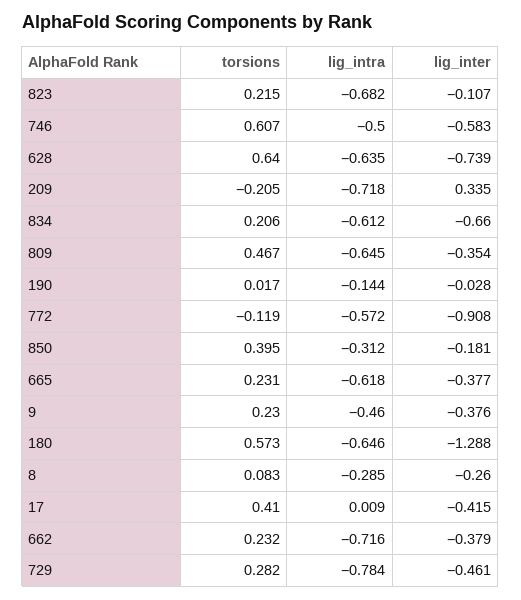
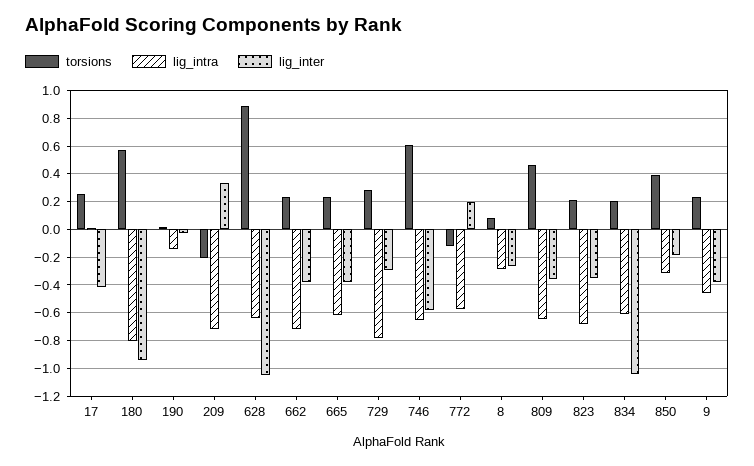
  {
    "torsions": {
      "823": 0.215,
      "746": 0.607,
-     "628": 0.64,
+     "628": 0.9,
      "209": -0.205,
      "834": 0.206,
      "809": 0.467,
      "190": 0.017,
      "772": -0.119,
      "850": 0.395,
      "665": 0.231,
      "9": 0.23,
      "180": 0.573,
      "8": 0.083,
-     "17": 0.41,
+     "17": 0.25,
      "662": 0.232,
      "729": 0.282
    },
    "lig_intra": {
      "823": -0.682,
-     "746": -0.5,
+     "746": -0.65,
      "628": -0.635,
      "209": -0.718,
      "834": -0.612,
      "809": -0.645,
      "190": -0.144,
      "772": -0.572,
      "850": -0.312,
      "665": -0.618,
      "9": -0.46,
-     "180": -0.646,
+     "180": -0.8,
      "8": -0.285,
      "17": 0.009,
      "662": -0.716,
      "729": -0.784
    },
    "lig_inter": {
-     "823": -0.107,
+     "823": -0.35,
      "746": -0.583,
-     "628": -0.739,
+     "628": -1.05,
      "209": 0.335,
-     "834": -0.66,
+     "834": -1.05,
      "809": -0.354,
      "190": -0.028,
-     "772": -0.908,
+     "772": 0.2,
      "850": -0.181,
      "665": -0.377,
      "9": -0.376,
-     "180": -1.288,
+     "180": -0.95,
      "8": -0.26,
      "17": -0.415,
      "662": -0.379,
-     "729": -0.461
+     "729": -0.3
    }
  }

